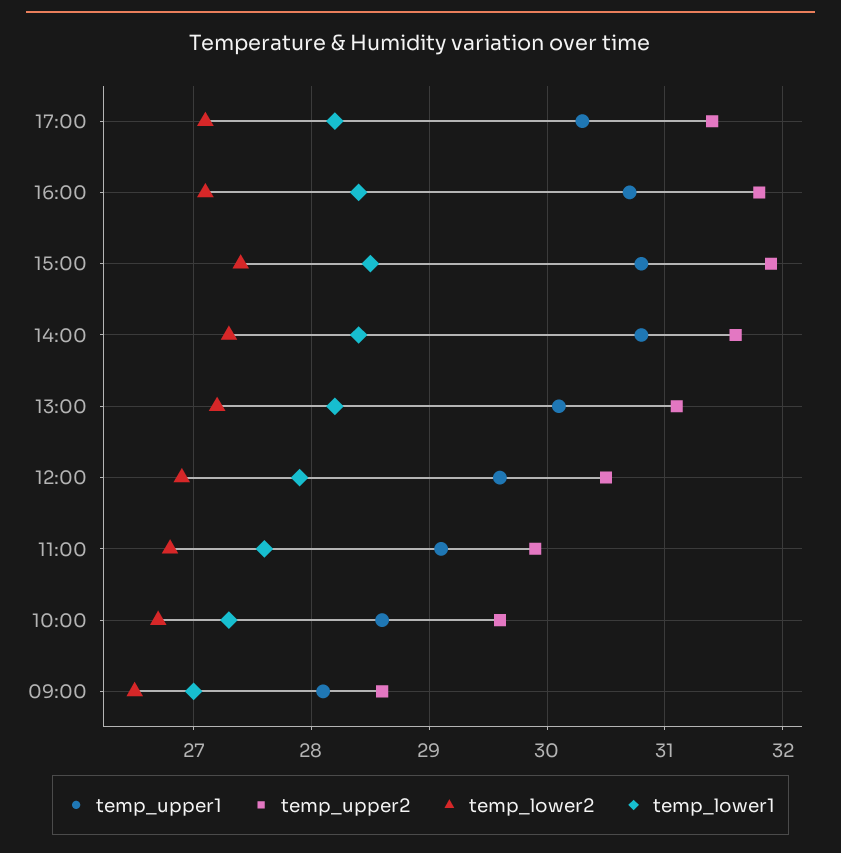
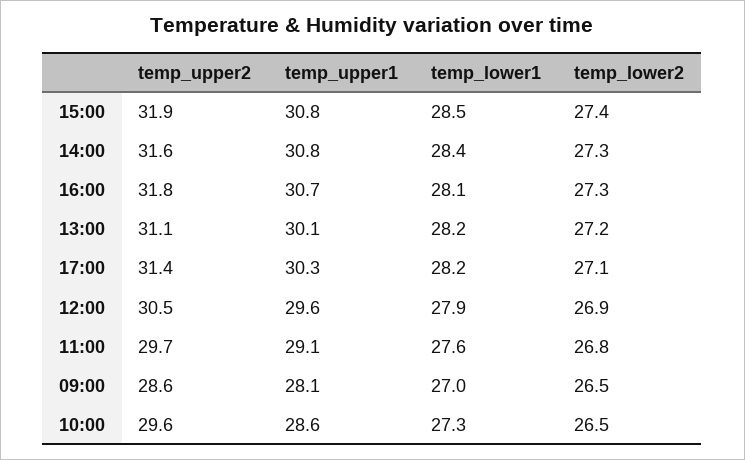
  {
    "temp_upper1": {
      "17:00": 30.3,
      "16:00": 30.7,
      "15:00": 30.8,
      "14:00": 30.8,
      "13:00": 30.1,
      "12:00": 29.6,
      "11:00": 29.1,
      "10:00": 28.6,
      "09:00": 28.1
    },
    "temp_upper2": {
      "17:00": 31.4,
      "16:00": 31.8,
      "15:00": 31.9,
      "14:00": 31.6,
      "13:00": 31.1,
      "12:00": 30.5,
-     "11:00": 29.9,
+     "11:00": 29.7,
      "10:00": 29.6,
      "09:00": 28.6
    },
    "temp_lower2": {
      "17:00": 27.1,
-     "16:00": 27.1,
+     "16:00": 27.3,
      "15:00": 27.4,
      "14:00": 27.3,
      "13:00": 27.2,
      "12:00": 26.9,
      "11:00": 26.8,
-     "10:00": 26.7,
+     "10:00": 26.5,
      "09:00": 26.5
    },
    "temp_lower1": {
      "17:00": 28.2,
-     "16:00": 28.4,
+     "16:00": 28.1,
      "15:00": 28.5,
      "14:00": 28.4,
      "13:00": 28.2,
      "12:00": 27.9,
      "11:00": 27.6,
      "10:00": 27.3,
      "09:00": 27
    }
  }

